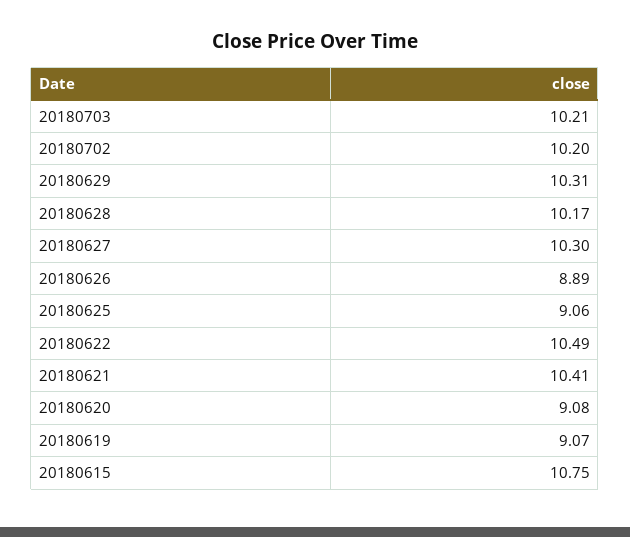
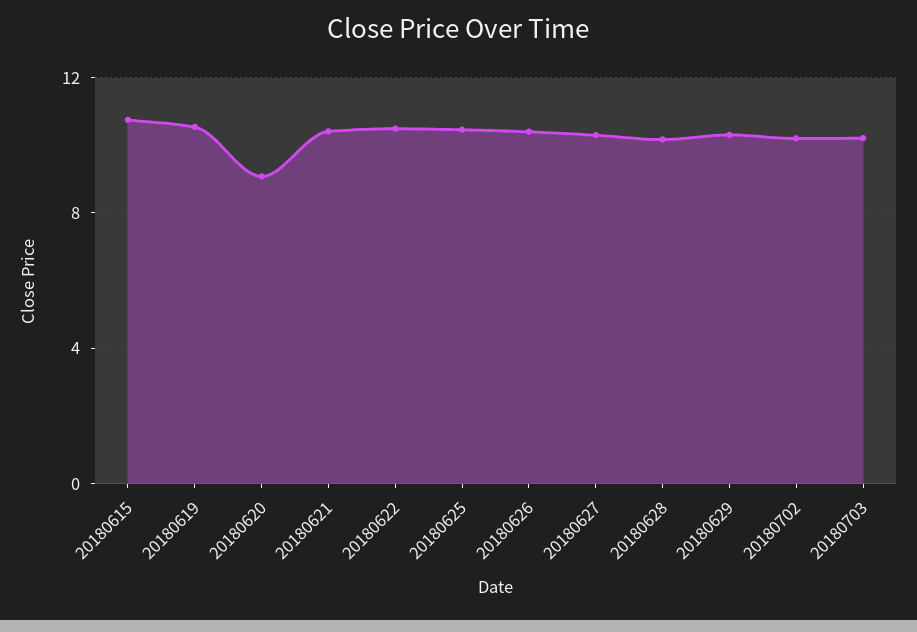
  {
    "20180703": 10.21,
    "20180702": 10.2,
    "20180629": 10.31,
    "20180628": 10.17,
    "20180627": 10.3,
-   "20180626": 8.89,
+   "20180626": 10.5,
-   "20180625": 9.06,
+   "20180625": 10.5,
    "20180622": 10.49,
    "20180621": 10.41,
    "20180620": 9.08,
-   "20180619": 9.07,
+   "20180619": 10.5,
    "20180615": 10.75
  }

